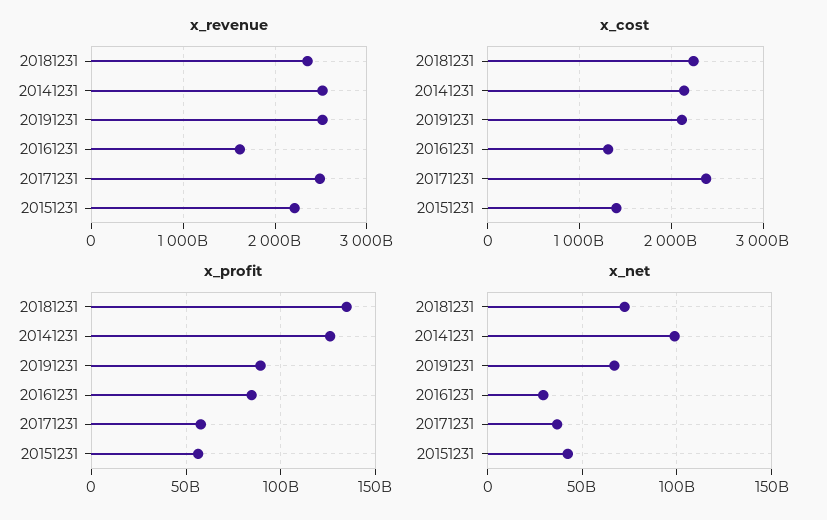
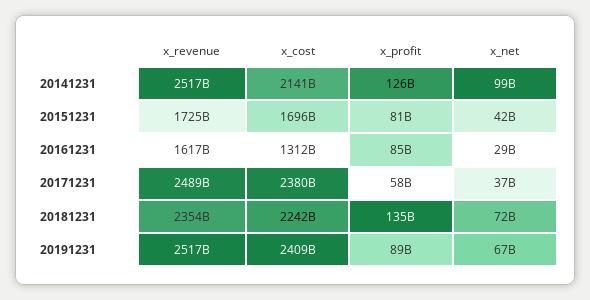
  {
    "x_revenue": {
      "20181231": 2354000000000,
      "20141231": 2517000000000,
      "20191231": 2517000000000,
      "20161231": 1617000000000,
      "20171231": 2489000000000,
-     "20151231": 2200000000000
+     "20151231": 1725000000000
    },
    "x_cost": {
      "20181231": 2242000000000,
      "20141231": 2141000000000,
-     "20191231": 2100000000000,
+     "20191231": 2409000000000,
      "20161231": 1312000000000,
      "20171231": 2380000000000,
-     "20151231": 1400000000000
+     "20151231": 1696000000000
    },
    "x_profit": {
      "20181231": 135000000000,
      "20141231": 126000000000,
      "20191231": 89000000000,
      "20161231": 85000000000,
      "20171231": 58000000000,
-     "20151231": 55000000000
+     "20151231": 81000000000
    },
    "x_net": {
      "20181231": 72000000000,
      "20141231": 99000000000,
      "20191231": 67000000000,
      "20161231": 29000000000,
      "20171231": 37000000000,
      "20151231": 42000000000
    }
  }

